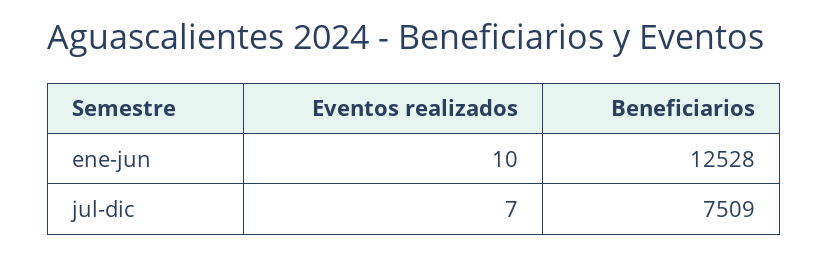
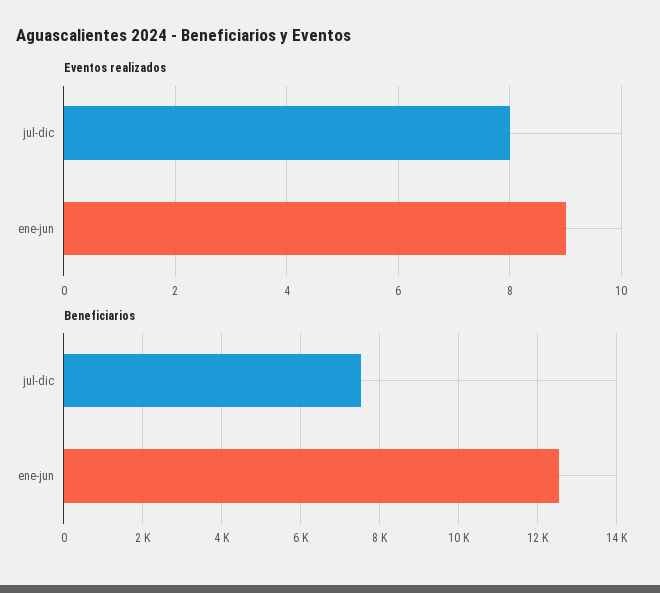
  {
    "Eventos realizados": {
-     "ene-jun": 10,
+     "ene-jun": 9,
-     "jul-dic": 7
+     "jul-dic": 8
    },
    "Beneficiarios": {
      "ene-jun": 12528,
      "jul-dic": 7509
    }
  }

